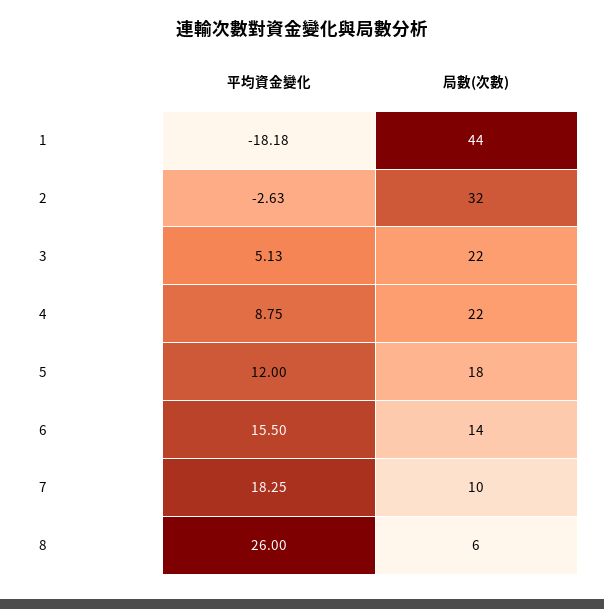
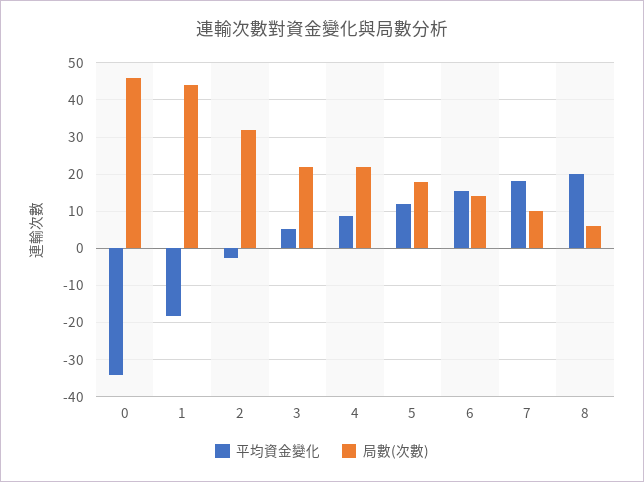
  {
    "平均資金變化": {
      "1": -18.18,
      "2": -2.63,
      "3": 5.13,
      "4": 8.75,
      "5": 12,
      "6": 15.5,
      "7": 18.25,
-     "8": 26
+     "8": 20,
+     "0": -34
    },
    "局數(次數)": {
      "1": 44,
      "2": 32,
      "3": 22,
      "4": 22,
      "5": 18,
      "6": 14,
      "7": 10,
-     "8": 6
+     "8": 6,
+     "0": 46
    }
  }

